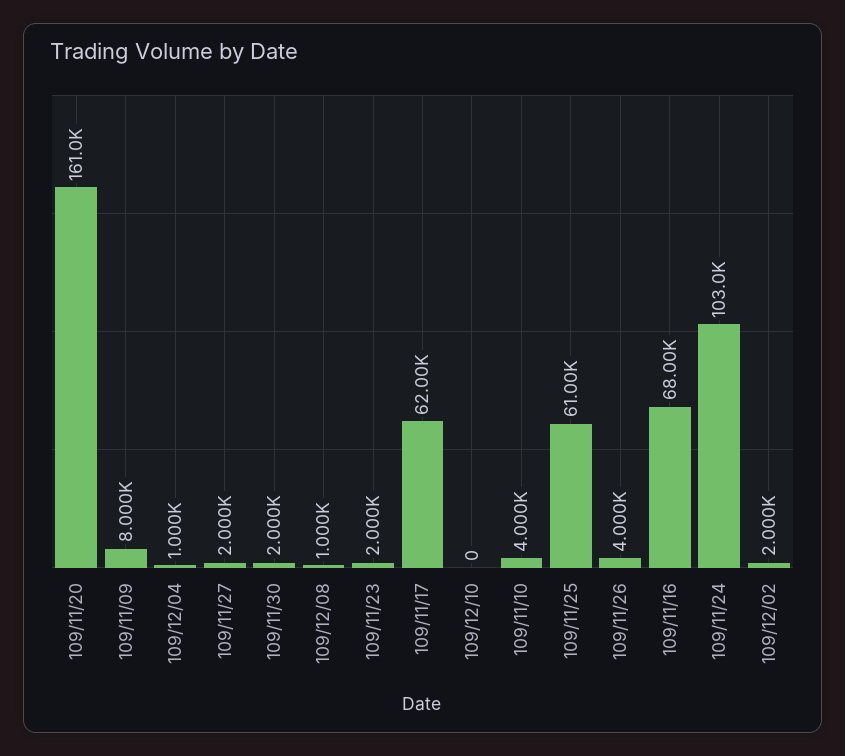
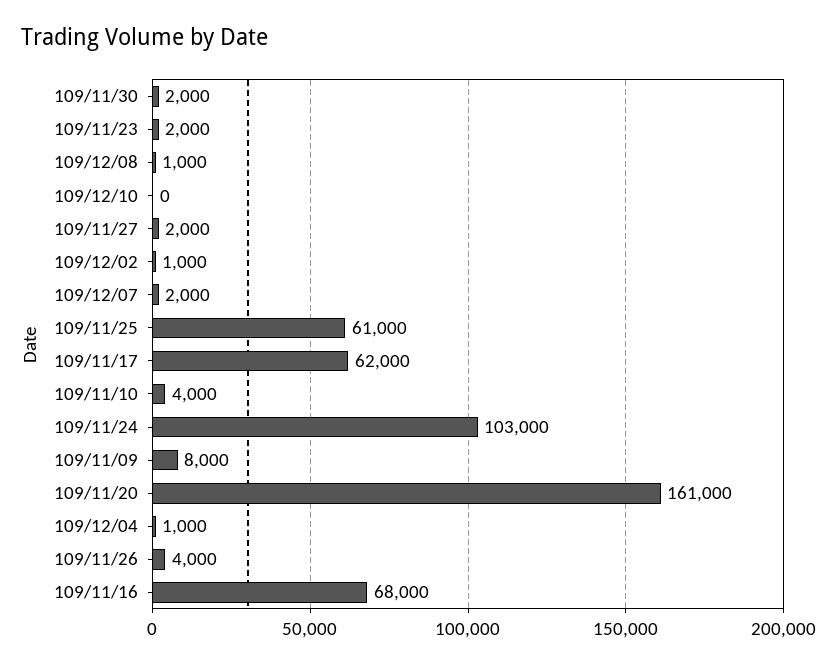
  {
    "109/11/20": 161000,
    "109/11/09": 8000,
    "109/12/04": 1000,
    "109/11/27": 2000,
    "109/11/30": 2000,
    "109/12/08": 1000,
    "109/11/23": 2000,
    "109/11/17": 62000,
    "109/12/10": 0,
    "109/11/10": 4000,
    "109/11/25": 61000,
    "109/11/26": 4000,
    "109/11/16": 68000,
    "109/11/24": 103000,
-   "109/12/02": 2000
+   "109/12/02": 1000,
+   "109/12/07": 2000
  }

